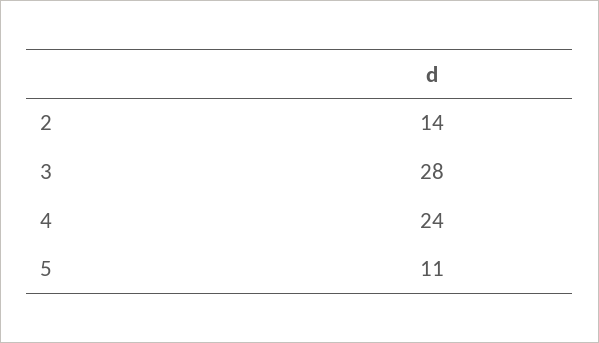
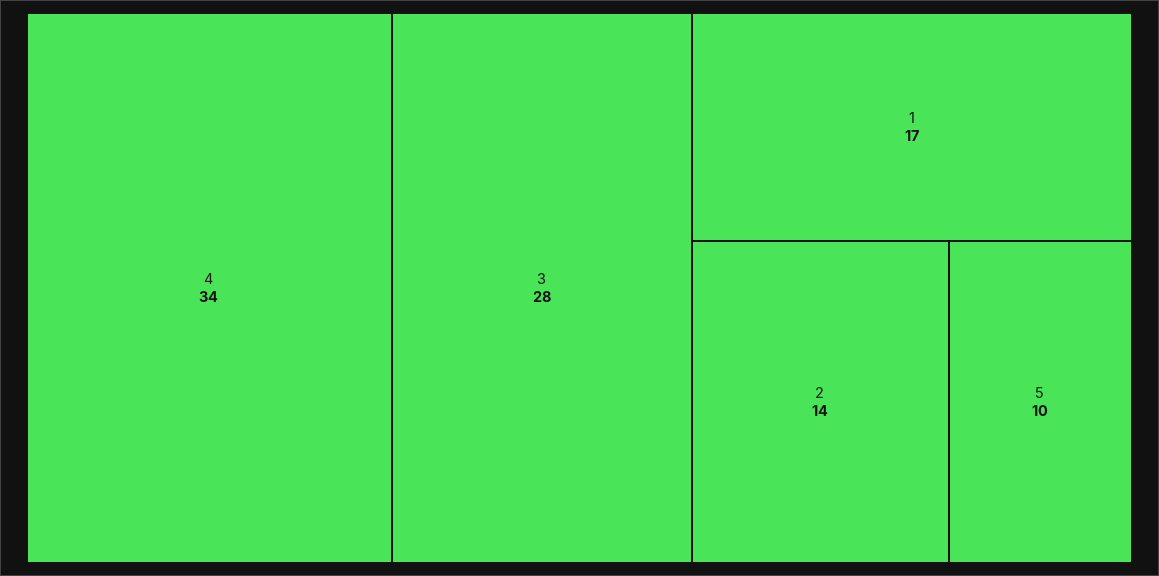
  {
    "2": 14,
    "3": 28,
-   "4": 24,
+   "4": 34,
-   "5": 11
+   "5": 10,
+   "1": 17
  }

